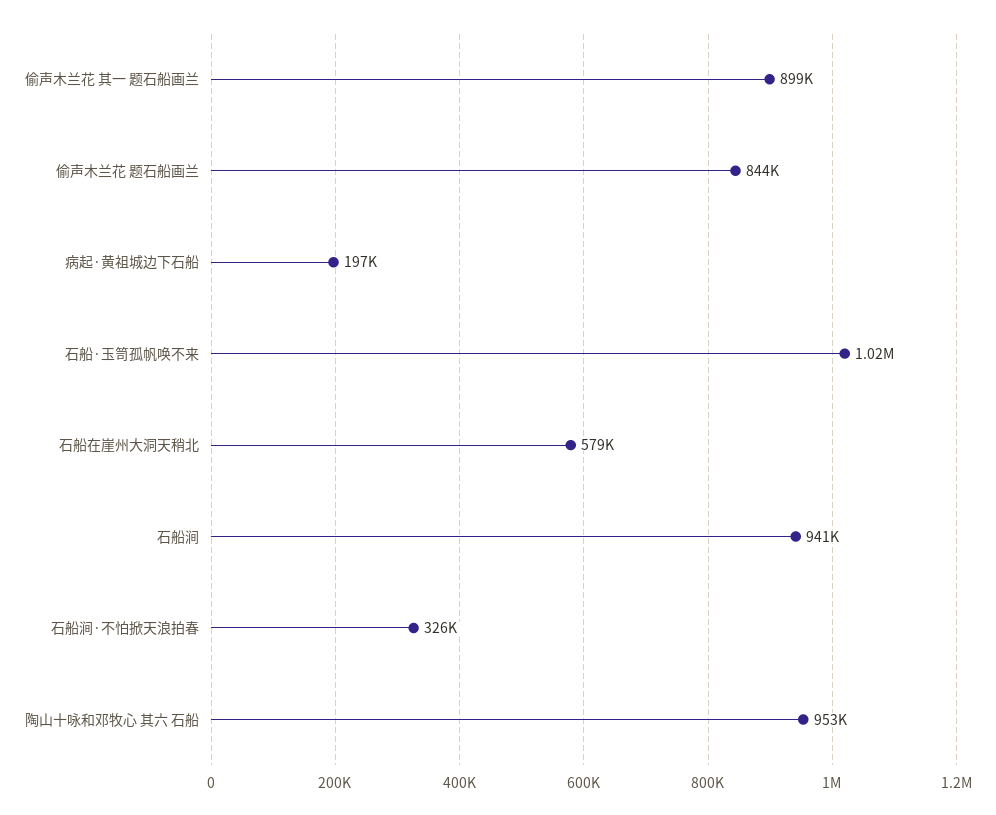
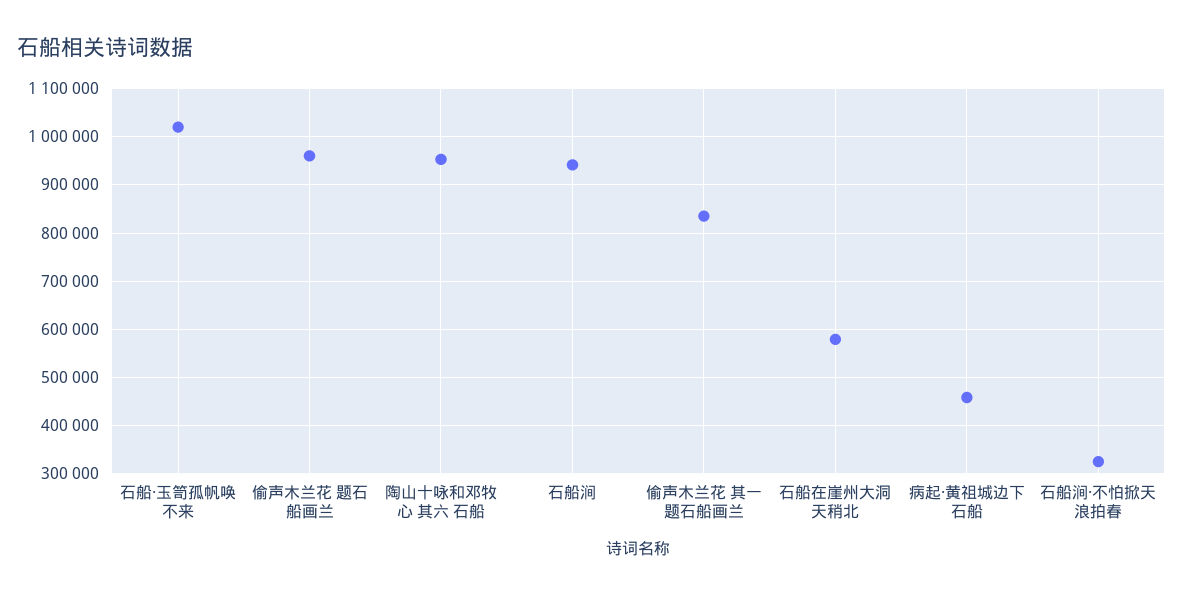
  {
-   "偷声木兰花 其一 题石船画兰": 899000,
+   "偷声木兰花 其一 题石船画兰": 840000,
-   "偷声木兰花 题石船画兰": 844000,
+   "偷声木兰花 题石船画兰": 960000,
-   "病起·黄祖城边下石船": 197000,
+   "病起·黄祖城边下石船": 460000,
    "石船·玉笥孤帆唤不来": 1020000,
    "石船在崖州大洞天稍北": 579000,
    "石船涧": 941000,
    "石船涧·不怕掀天浪拍春": 326000,
    "陶山十咏和邓牧心 其六 石船": 953000
  }

